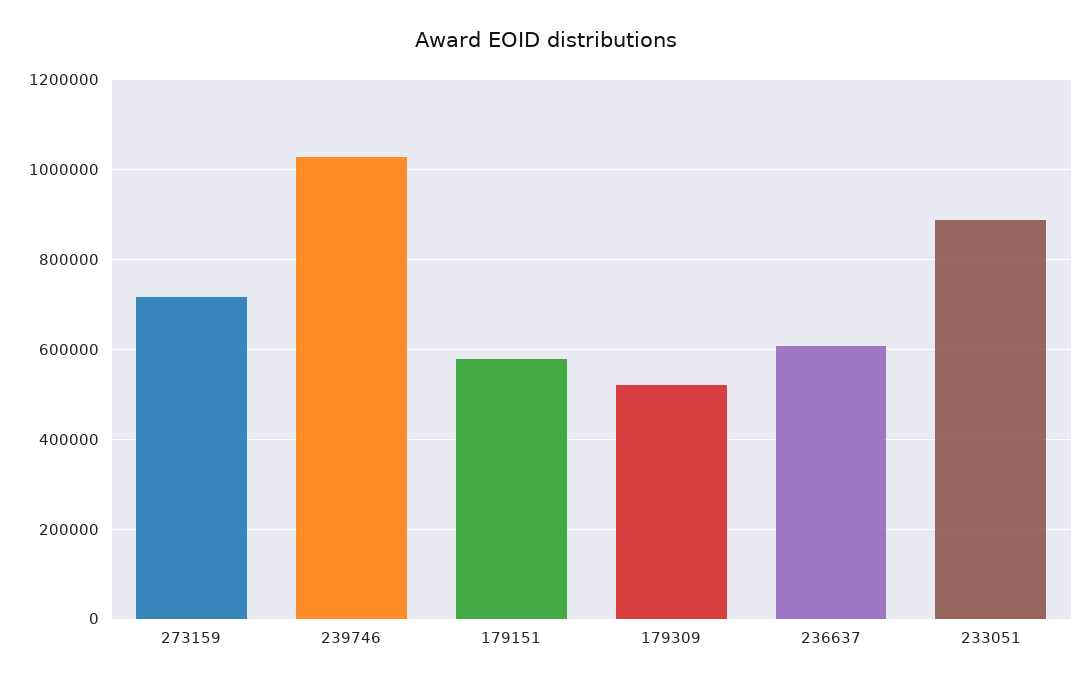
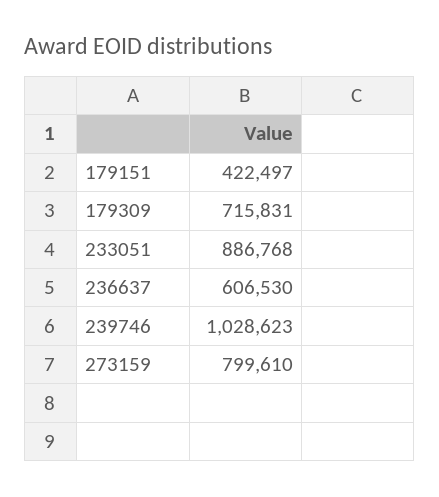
  {
-   "273159": 720000,
+   "273159": 799610,
    "239746": 1028623,
-   "179151": 580000,
+   "179151": 422497,
-   "179309": 520000,
+   "179309": 715831,
    "236637": 606530,
    "233051": 886768
  }

